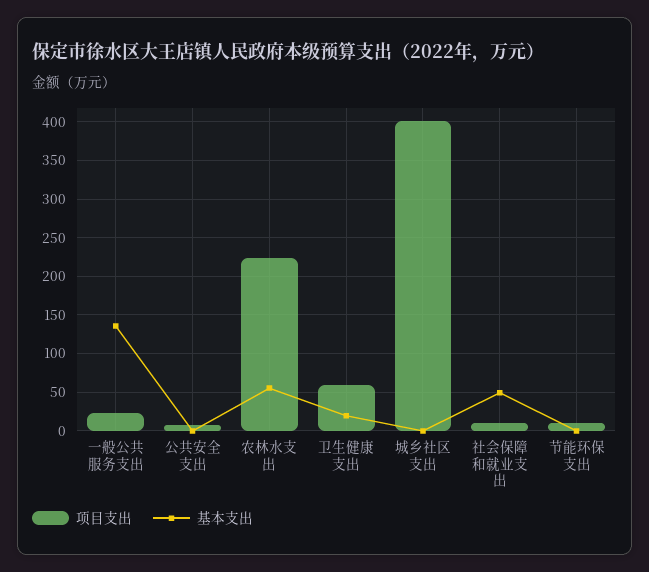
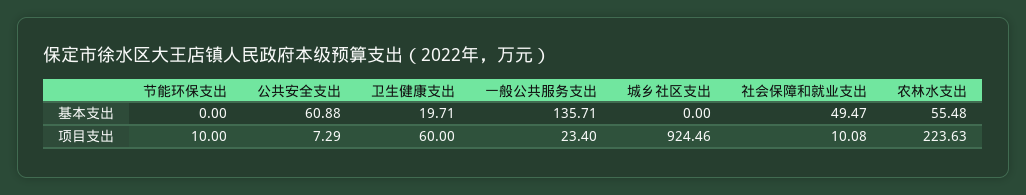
  {
    "项目支出": {
      "一般公共服务支出": 23.4,
      "公共安全支出": 7.29,
      "农林水支出": 223.63,
      "卫生健康支出": 60,
-     "城乡社区支出": 400,
+     "城乡社区支出": 924.46,
      "社会保障和就业支出": 10.08,
      "节能环保支出": 10
    },
    "基本支出": {
      "一般公共服务支出": 135.71,
-     "公共安全支出": 0,
+     "公共安全支出": 60.88,
      "农林水支出": 55.48,
      "卫生健康支出": 19.71,
      "城乡社区支出": 0,
      "社会保障和就业支出": 49.47,
      "节能环保支出": 0
    }
  }

